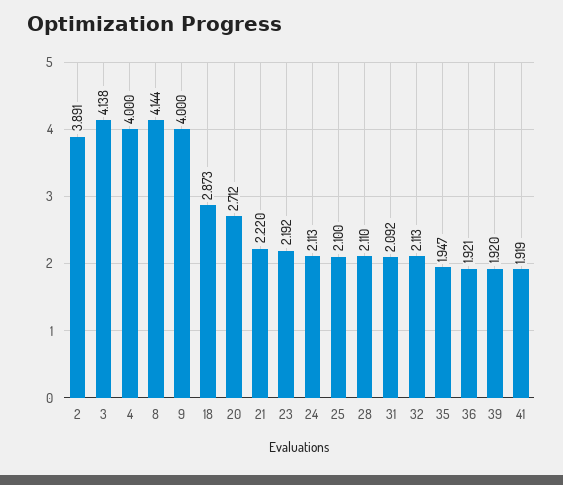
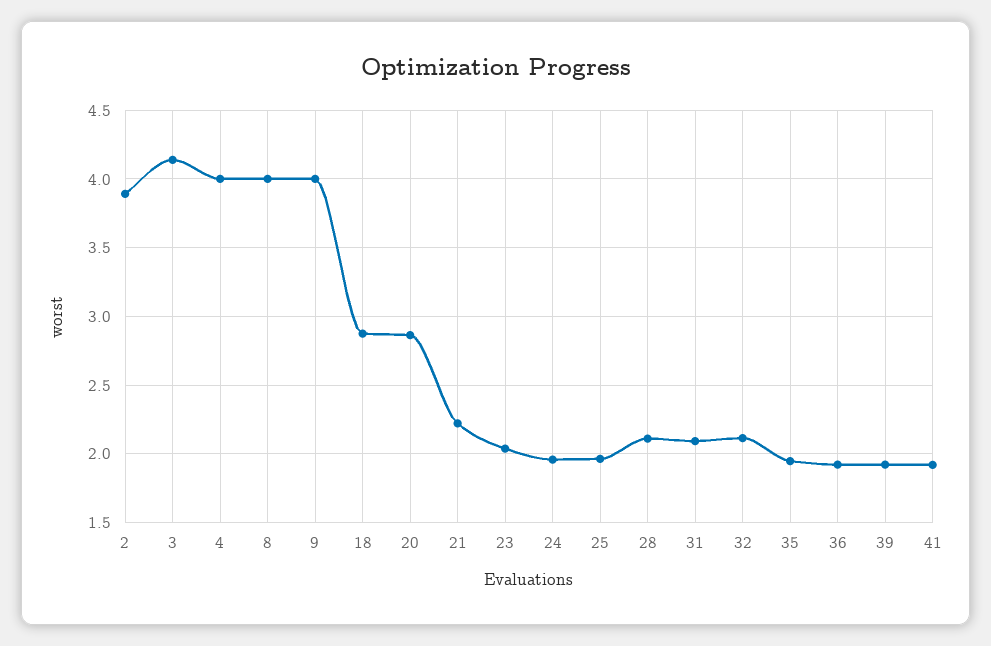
  {
    "2": 3.891,
    "3": 4.138,
    "4": 4,
-   "8": 4.144,
+   "8": 4,
    "9": 4,
    "18": 2.873,
-   "20": 2.712,
+   "20": 2.85,
    "21": 2.22,
-   "23": 2.192,
+   "23": 2.05,
-   "24": 2.113,
+   "24": 1.95,
-   "25": 2.1,
+   "25": 1.95,
    "28": 2.11,
    "31": 2.092,
    "32": 2.113,
    "35": 1.947,
    "36": 1.921,
    "39": 1.92,
    "41": 1.919
  }

